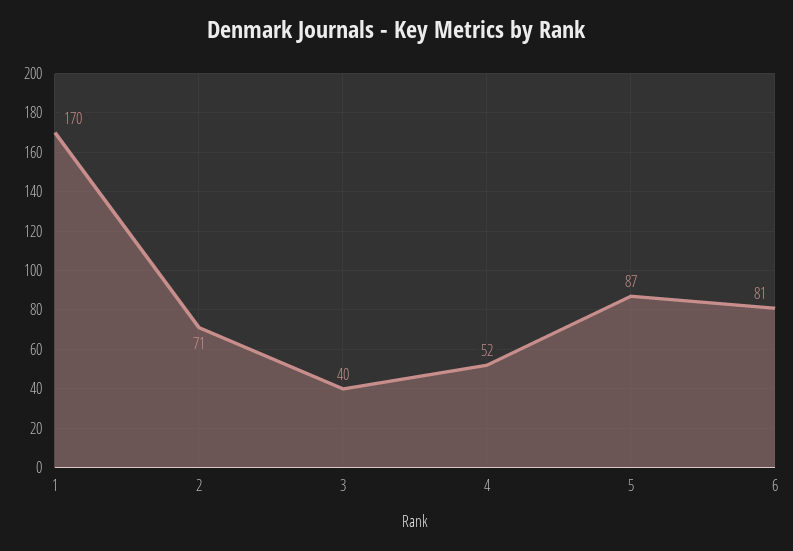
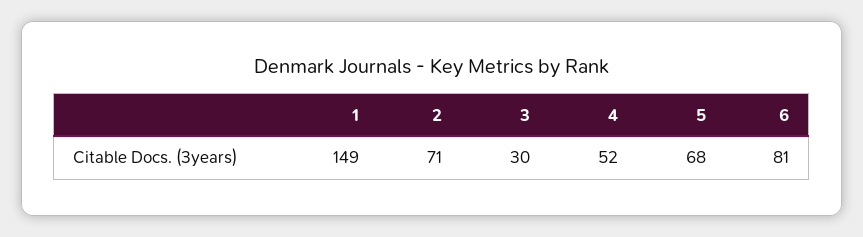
  {
-   "1": 170,
+   "1": 149,
    "2": 71,
-   "3": 40,
+   "3": 30,
    "4": 52,
-   "5": 87,
+   "5": 68,
    "6": 81
  }

